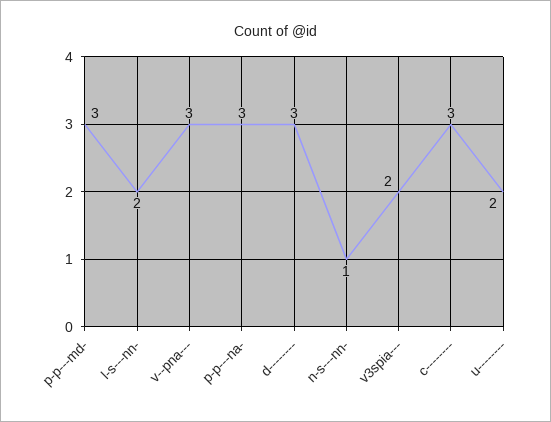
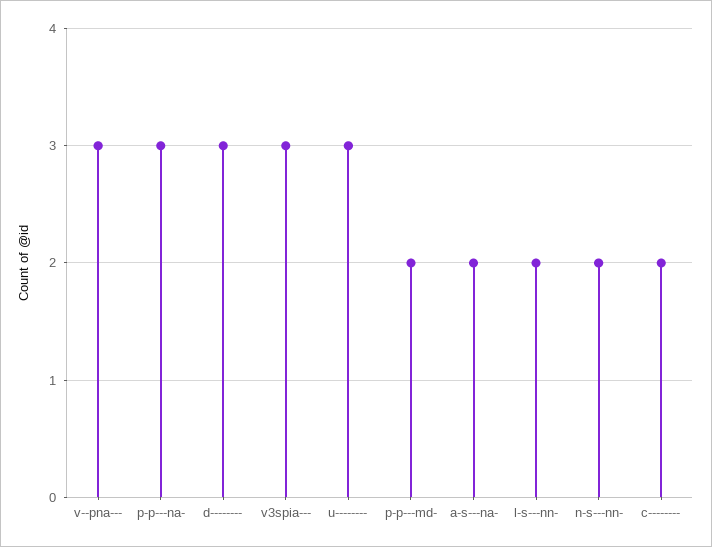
  {
-   "p-p---md-": 3,
+   "p-p---md-": 2,
    "l-s---nn-": 2,
    "v--pna---": 3,
    "p-p---na-": 3,
    "d--------": 3,
-   "n-s---nn-": 1,
+   "n-s---nn-": 2,
-   "v3spia---": 2,
+   "v3spia---": 3,
-   "c--------": 3,
+   "c--------": 2,
-   "u--------": 2
+   "u--------": 3,
+   "a-s---na-": 2
  }

